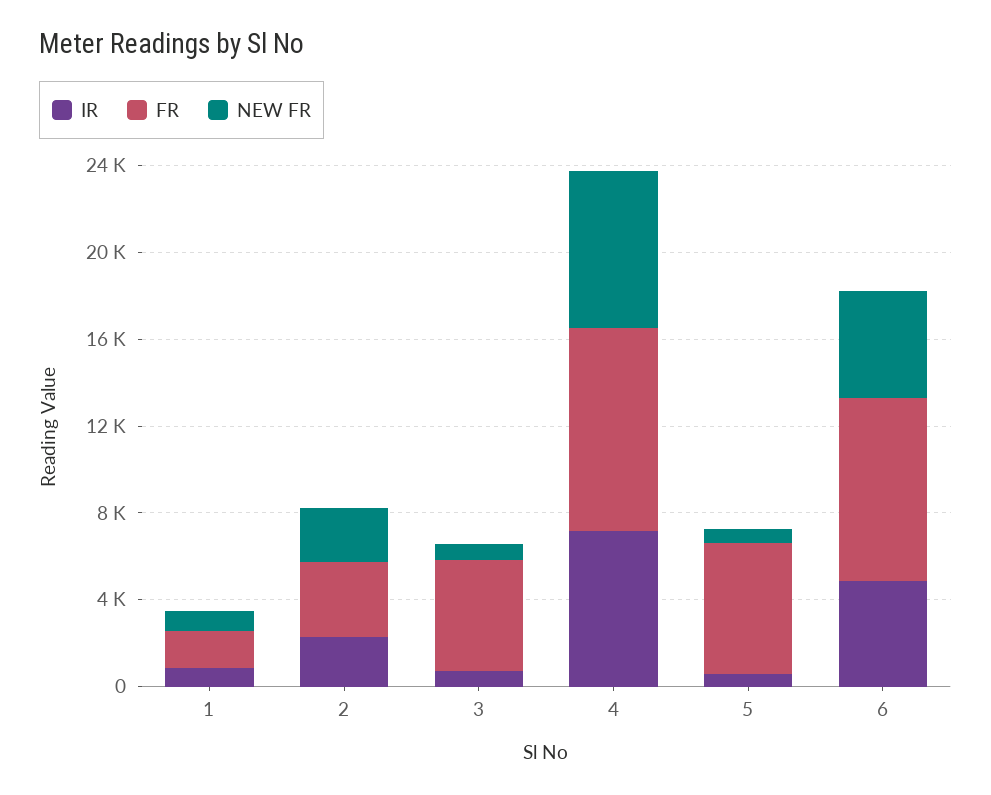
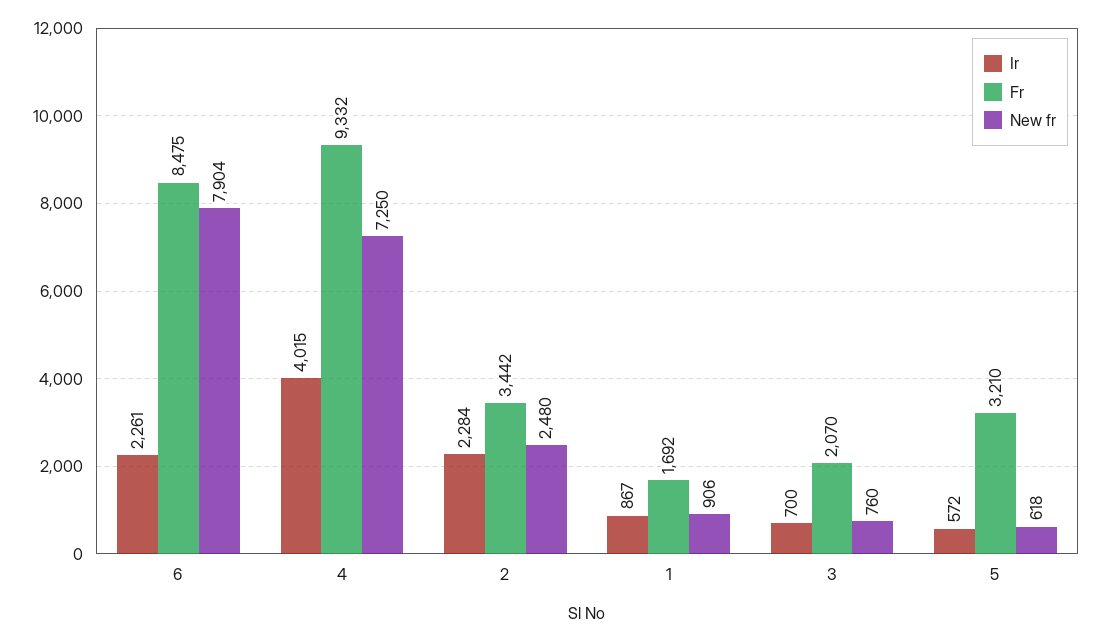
  {
    "IR": {
      "1": 867,
      "2": 2284,
      "3": 700,
-     "4": 7000,
+     "4": 4015,
      "5": 572,
-     "6": 5000
+     "6": 2261
    },
    "FR": {
      "1": 1692,
      "2": 3442,
-     "3": 5000,
+     "3": 2070,
      "4": 9332,
-     "5": 6000,
+     "5": 3210,
      "6": 8475
    },
    "NEW FR": {
      "1": 906,
      "2": 2480,
      "3": 760,
      "4": 7250,
      "5": 618,
-     "6": 5000
+     "6": 7904
    }
  }

